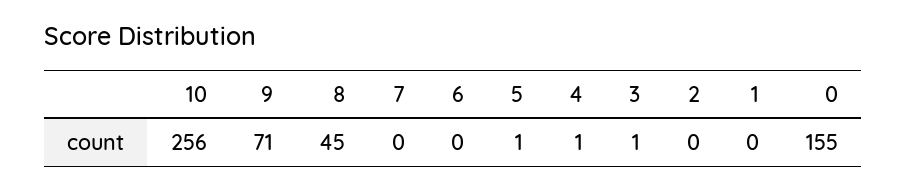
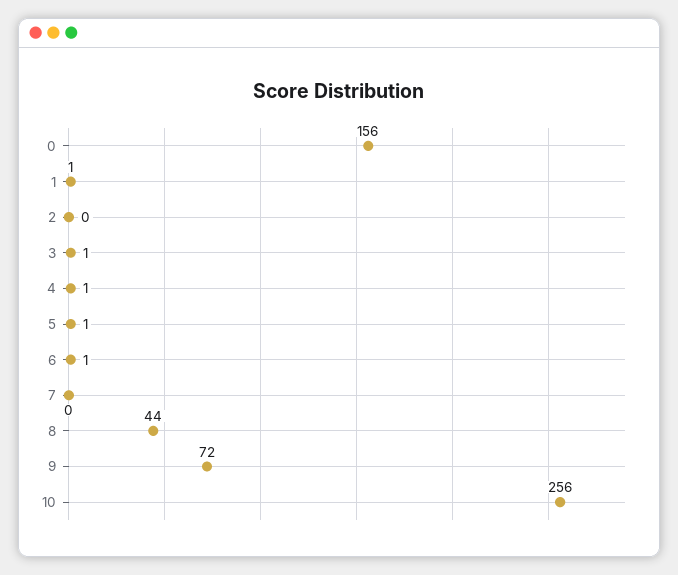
  {
    "10": 256,
-   "9": 71,
+   "9": 72,
-   "8": 45,
+   "8": 44,
    "7": 0,
-   "6": 0,
+   "6": 1,
    "5": 1,
    "4": 1,
    "3": 1,
    "2": 0,
-   "1": 0,
+   "1": 1,
-   "0": 155
+   "0": 156
  }

